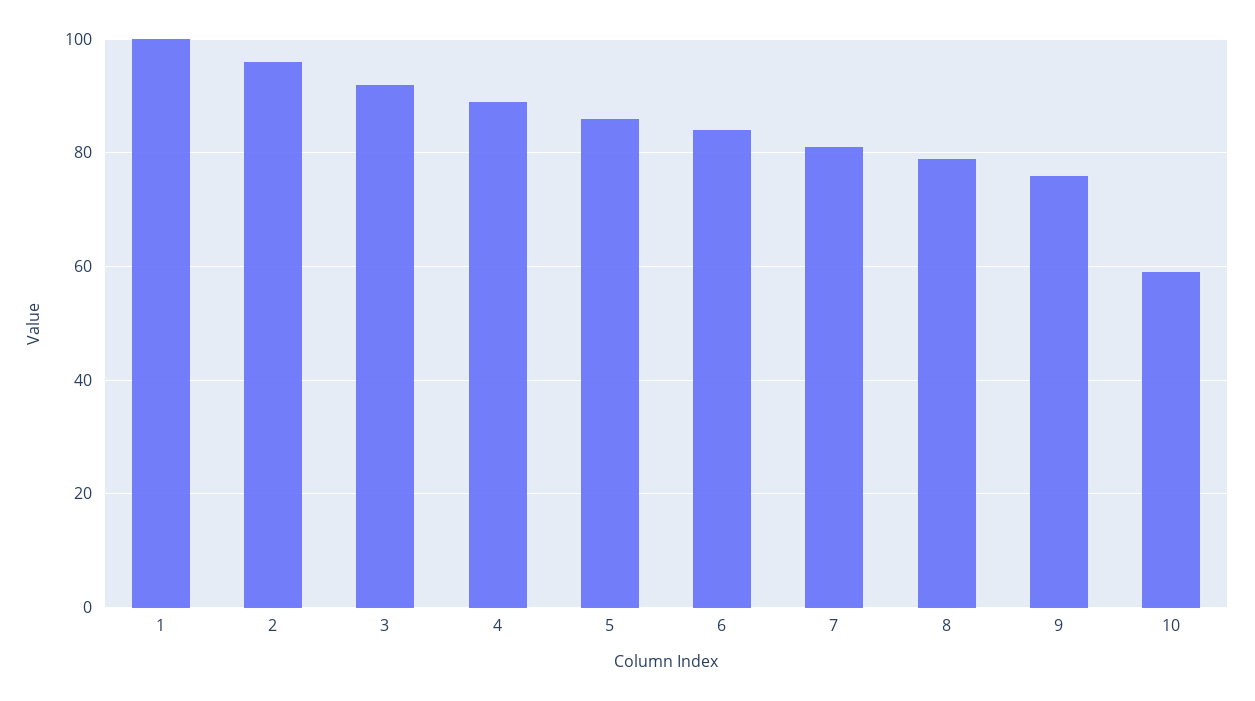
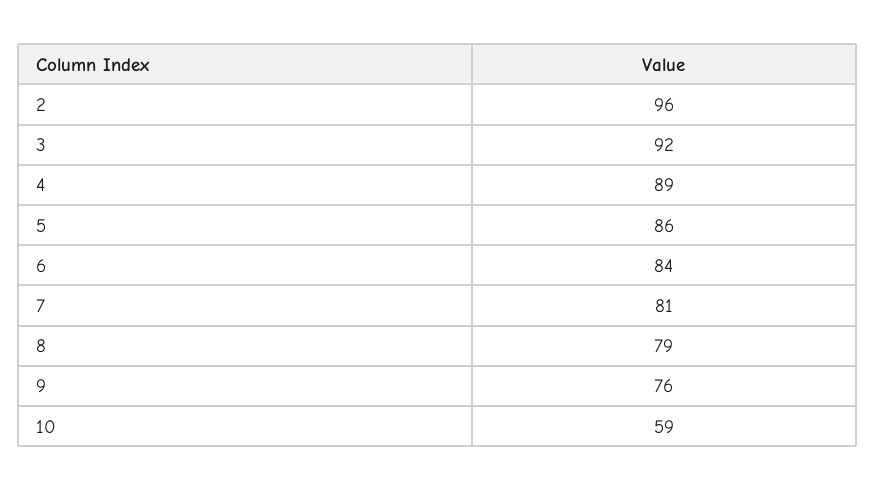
  {
-   "1": 100,
    "2": 96,
    "3": 92,
    "4": 89,
    "5": 86,
    "6": 84,
    "7": 81,
    "8": 79,
    "9": 76,
    "10": 59
  }

